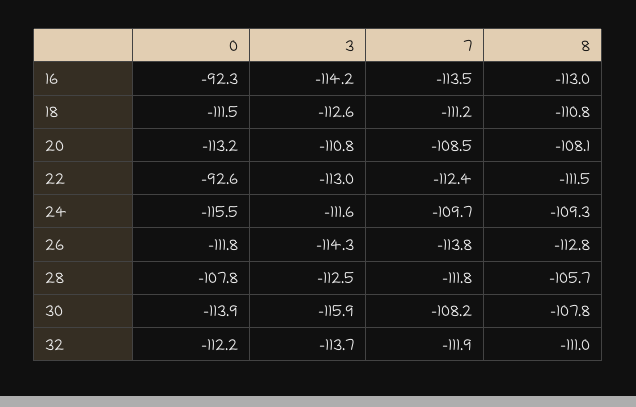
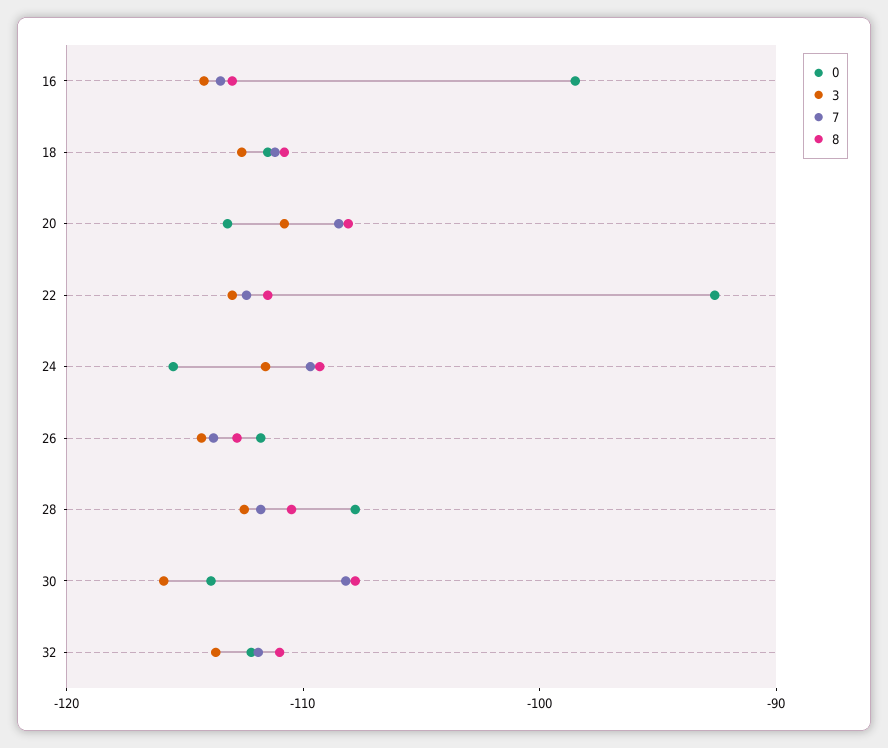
  {
    "0": {
-     "16": -92.3,
+     "16": -98,
      "18": -111.5,
      "20": -113.2,
      "22": -92.6,
      "24": -115.5,
      "26": -111.8,
      "28": -107.8,
      "30": -113.9,
      "32": -112.2
    },
    "3": {
      "16": -114.2,
      "18": -112.6,
      "20": -110.8,
      "22": -113,
      "24": -111.6,
      "26": -114.3,
      "28": -112.5,
      "30": -115.9,
      "32": -113.7
    },
    "7": {
      "16": -113.5,
      "18": -111.2,
      "20": -108.5,
      "22": -112.4,
      "24": -109.7,
      "26": -113.8,
      "28": -111.8,
      "30": -108.2,
      "32": -111.9
    },
    "8": {
      "16": -113,
      "18": -110.8,
      "20": -108.1,
      "22": -111.5,
      "24": -109.3,
      "26": -112.8,
-     "28": -105.7,
+     "28": -110,
      "30": -107.8,
      "32": -111
    }
  }

